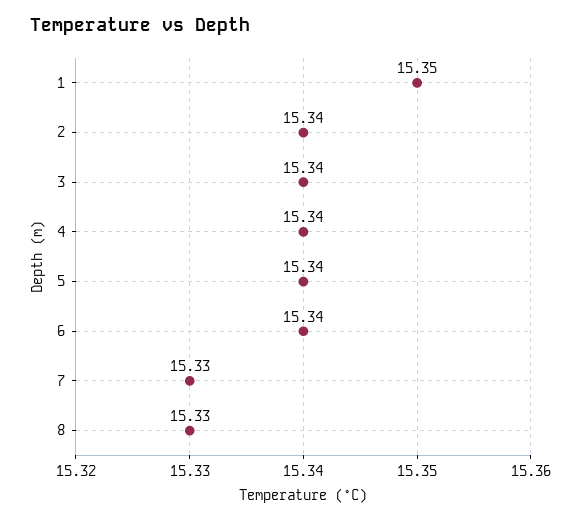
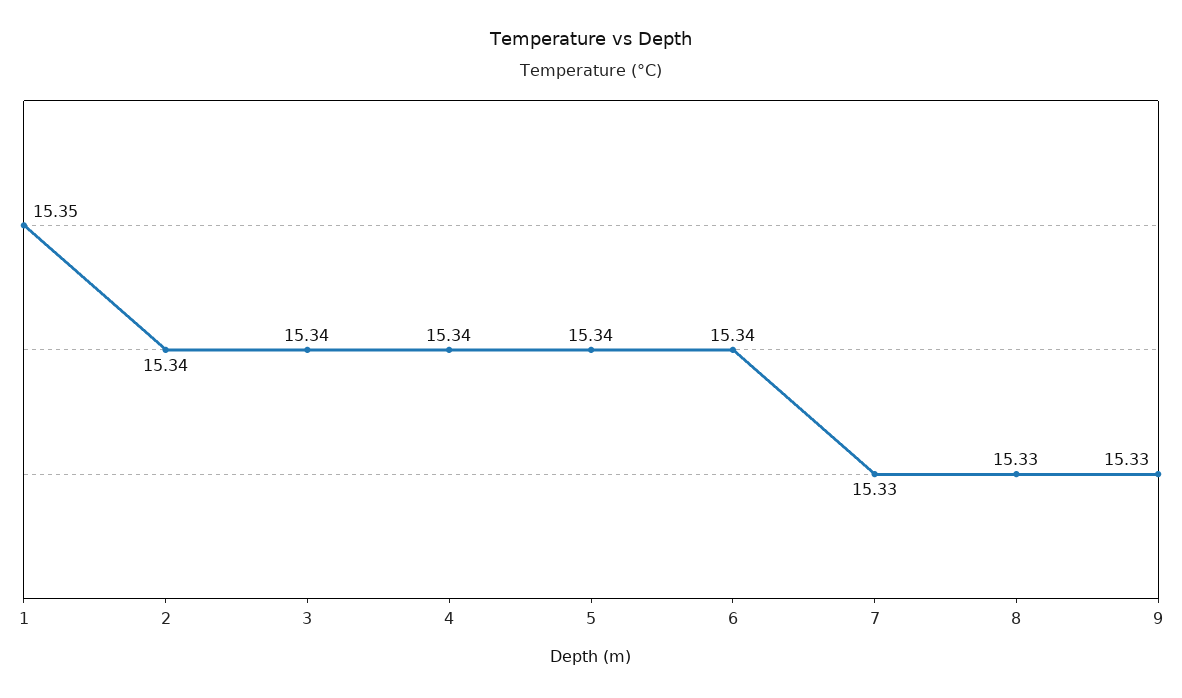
  {
    "1": 15.35,
    "2": 15.34,
    "3": 15.34,
    "4": 15.34,
    "5": 15.34,
    "6": 15.34,
    "7": 15.33,
-   "8": 15.33
+   "8": 15.33,
+   "9": 15.33
  }

